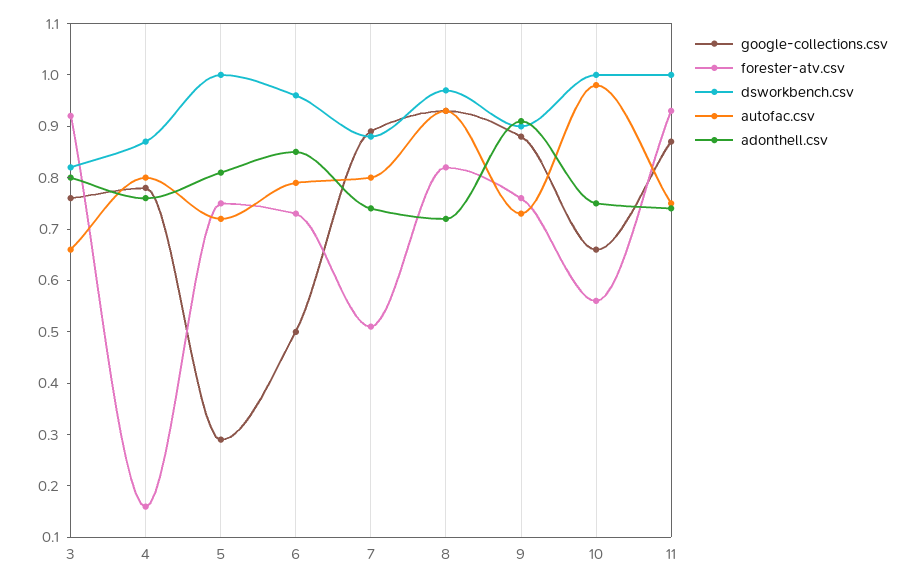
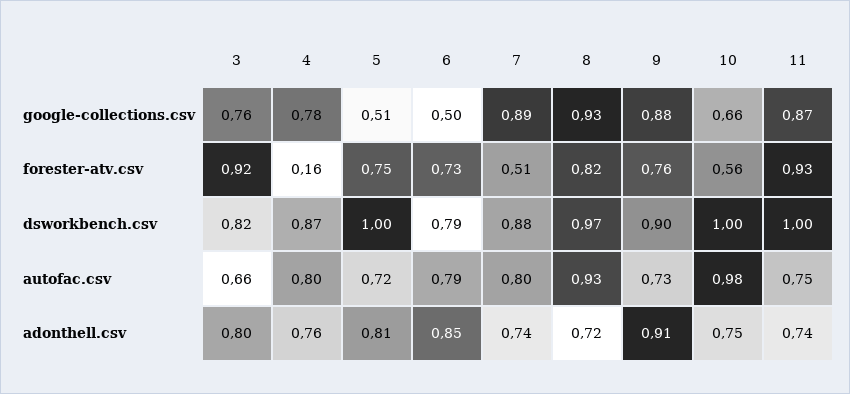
  {
    "google-collections.csv": {
      "3": 0.76,
      "4": 0.78,
-     "5": 0.3,
+     "5": 0.51,
      "6": 0.5,
      "7": 0.89,
      "8": 0.93,
      "9": 0.88,
      "10": 0.66,
      "11": 0.87
    },
    "forester-atv.csv": {
      "3": 0.92,
      "4": 0.16,
      "5": 0.75,
      "6": 0.73,
      "7": 0.51,
      "8": 0.82,
      "9": 0.76,
      "10": 0.56,
      "11": 0.93
    },
    "dsworkbench.csv": {
      "3": 0.82,
      "4": 0.87,
      "5": 1,
-     "6": 0.95,
+     "6": 0.79,
      "7": 0.88,
      "8": 0.97,
      "9": 0.9,
      "10": 1,
      "11": 1
    },
    "autofac.csv": {
      "3": 0.66,
      "4": 0.8,
      "5": 0.72,
      "6": 0.79,
      "7": 0.8,
      "8": 0.93,
      "9": 0.73,
      "10": 0.98,
      "11": 0.75
    },
    "adonthell.csv": {
      "3": 0.8,
      "4": 0.76,
      "5": 0.81,
      "6": 0.85,
      "7": 0.74,
      "8": 0.72,
      "9": 0.91,
      "10": 0.75,
      "11": 0.74
    }
  }

